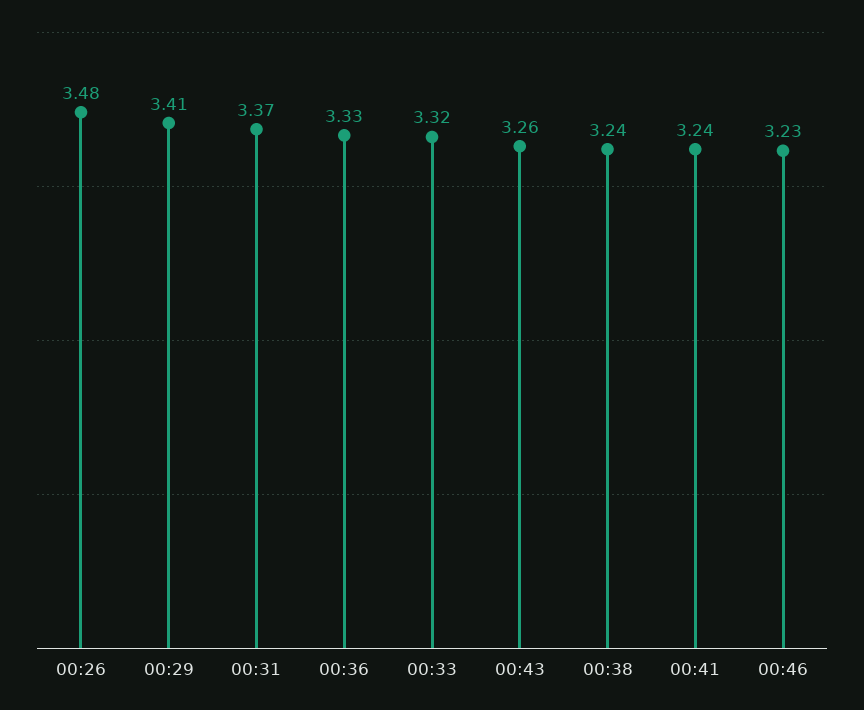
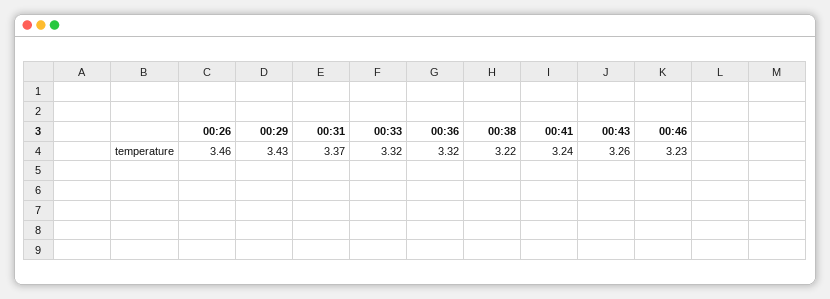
  {
-   "00:26": 3.48,
+   "00:26": 3.46,
-   "00:29": 3.41,
+   "00:29": 3.43,
    "00:31": 3.37,
-   "00:36": 3.33,
+   "00:36": 3.32,
    "00:33": 3.32,
    "00:43": 3.26,
-   "00:38": 3.24,
+   "00:38": 3.22,
    "00:41": 3.24,
    "00:46": 3.23
  }

